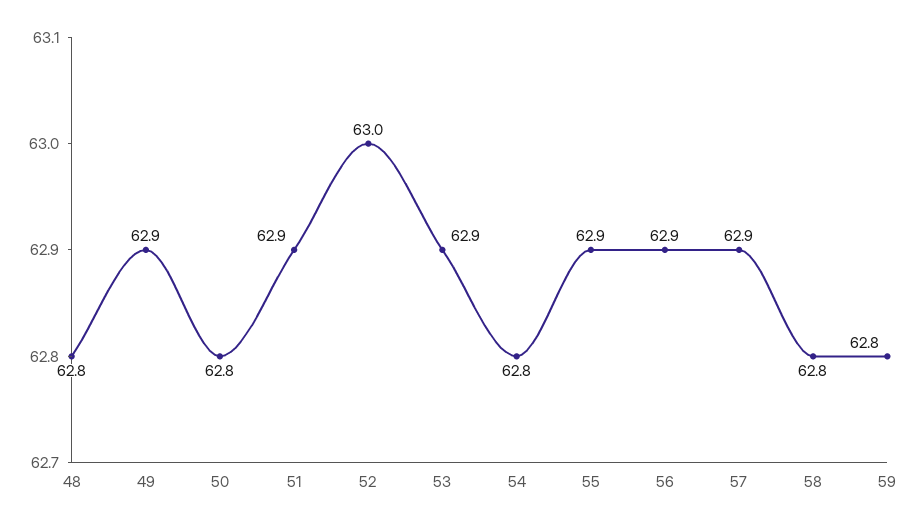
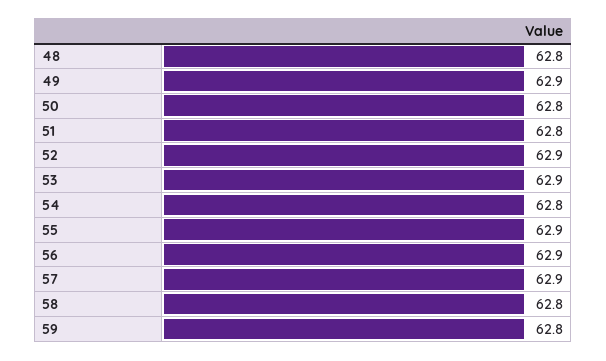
  {
    "48": 62.8,
    "49": 62.9,
    "50": 62.8,
-   "51": 62.9,
+   "51": 62.8,
-   "52": 63,
+   "52": 62.9,
    "53": 62.9,
    "54": 62.8,
    "55": 62.9,
    "56": 62.9,
    "57": 62.9,
    "58": 62.8,
    "59": 62.8
  }

